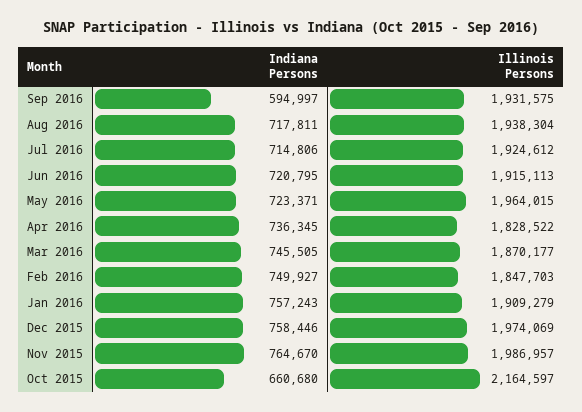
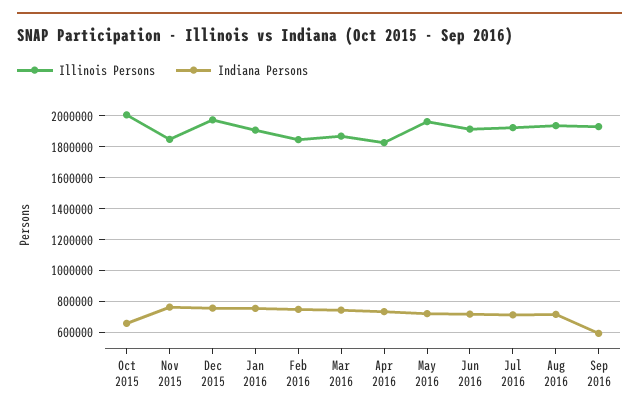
  {
    "Indiana Persons": {
      "Sep 2016": 594997,
      "Aug 2016": 717811,
      "Jul 2016": 714806,
      "Jun 2016": 720795,
      "May 2016": 723371,
      "Apr 2016": 736345,
      "Mar 2016": 745505,
      "Feb 2016": 749927,
      "Jan 2016": 757243,
      "Dec 2015": 758446,
      "Nov 2015": 764670,
      "Oct 2015": 660680
    },
    "Illinois Persons": {
      "Sep 2016": 1931575,
      "Aug 2016": 1938304,
      "Jul 2016": 1924612,
      "Jun 2016": 1915113,
      "May 2016": 1964015,
      "Apr 2016": 1828522,
      "Mar 2016": 1870177,
      "Feb 2016": 1847703,
      "Jan 2016": 1909279,
      "Dec 2015": 1974069,
-     "Nov 2015": 1986957,
+     "Nov 2015": 1850000,
-     "Oct 2015": 2164597
+     "Oct 2015": 2000000
    }
  }

